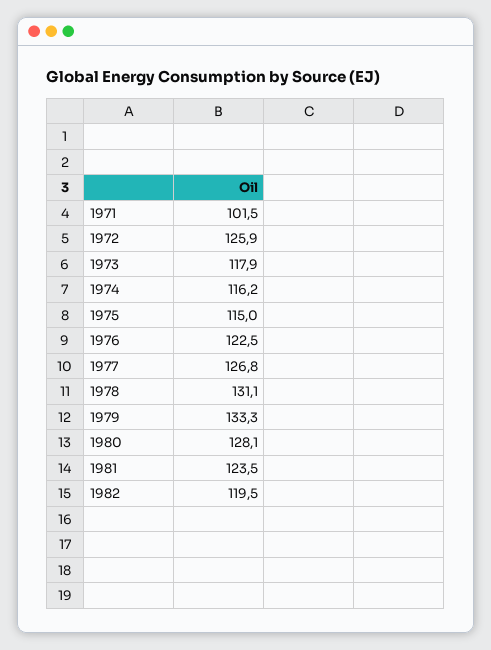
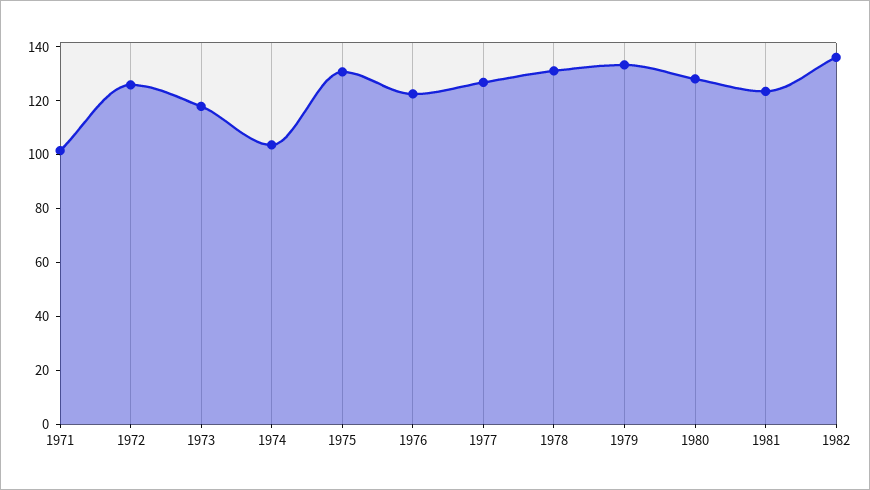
  {
    "1971": 101.5,
    "1972": 125.9,
    "1973": 117.9,
-   "1974": 116.2,
+   "1974": 105,
-   "1975": 115,
+   "1975": 130,
    "1976": 122.5,
    "1977": 126.8,
    "1978": 131.1,
    "1979": 133.3,
    "1980": 128.1,
    "1981": 123.5,
-   "1982": 119.5
+   "1982": 135
  }

